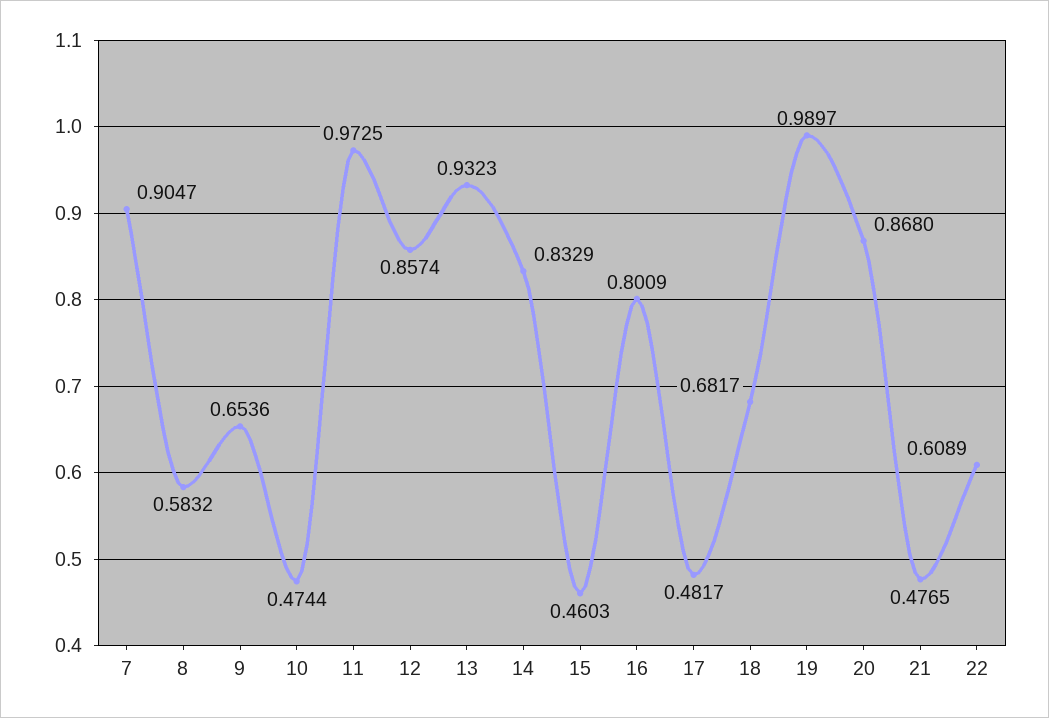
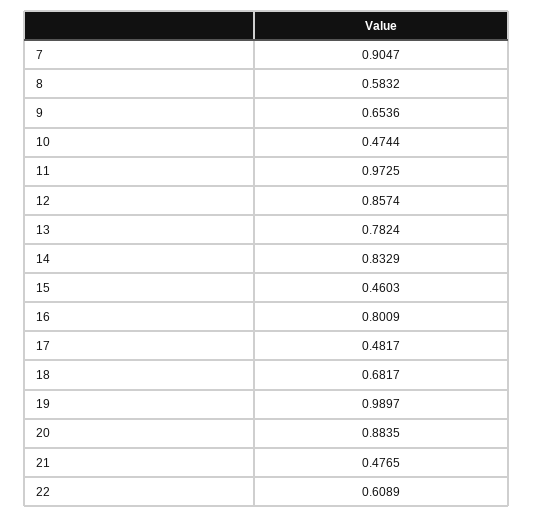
  {
    "7": 0.9047,
    "8": 0.5832,
    "9": 0.6536,
    "10": 0.4744,
    "11": 0.9725,
    "12": 0.8574,
-   "13": 0.9323,
+   "13": 0.7824,
    "14": 0.8329,
    "15": 0.4603,
    "16": 0.8009,
    "17": 0.4817,
    "18": 0.6817,
    "19": 0.9897,
-   "20": 0.868,
+   "20": 0.8835,
    "21": 0.4765,
    "22": 0.6089
  }

